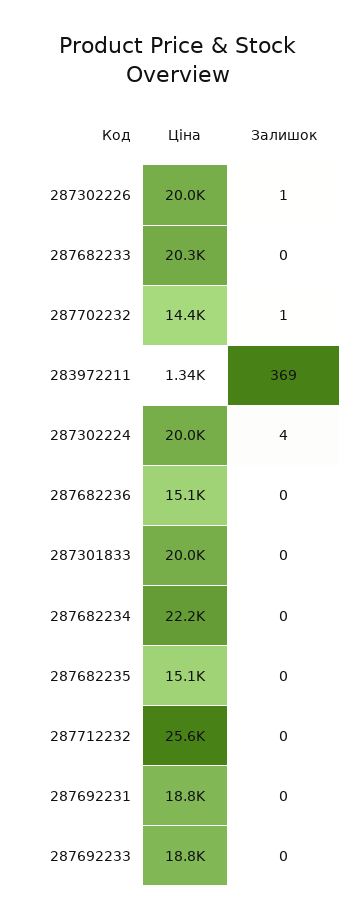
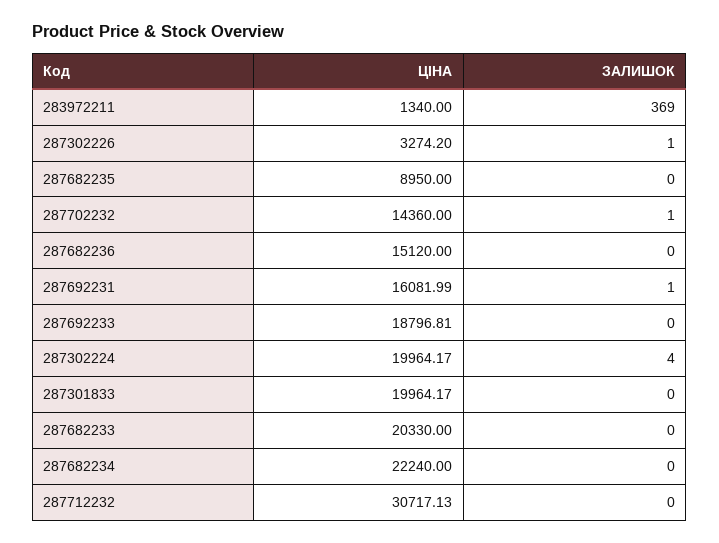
  {
    "Ціна": {
-     "287302226": 20000,
+     "287302226": 3274.2,
      "287682233": 20330,
      "287702232": 14360,
      "283972211": 1340,
      "287302224": 19964.17,
      "287682236": 15120,
      "287301833": 19964.17,
      "287682234": 22240,
-     "287682235": 15100,
+     "287682235": 8950,
-     "287712232": 25600,
+     "287712232": 30717.13,
-     "287692231": 18800,
+     "287692231": 16081.99,
      "287692233": 18796.81
    },
    "Залишок": {
      "287302226": 1,
      "287682233": 0,
      "287702232": 1,
      "283972211": 369,
      "287302224": 4,
      "287682236": 0,
      "287301833": 0,
      "287682234": 0,
      "287682235": 0,
      "287712232": 0,
-     "287692231": 0,
+     "287692231": 1,
      "287692233": 0
    }
  }

